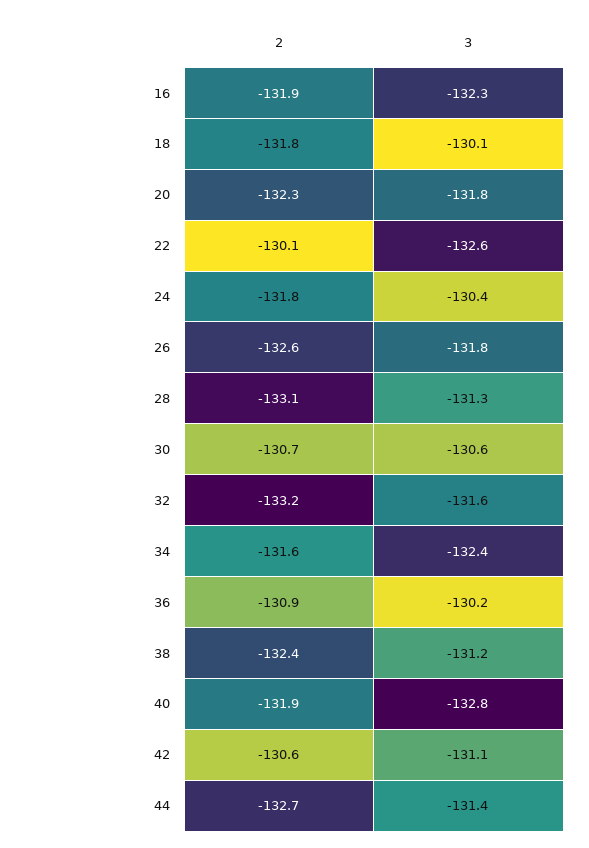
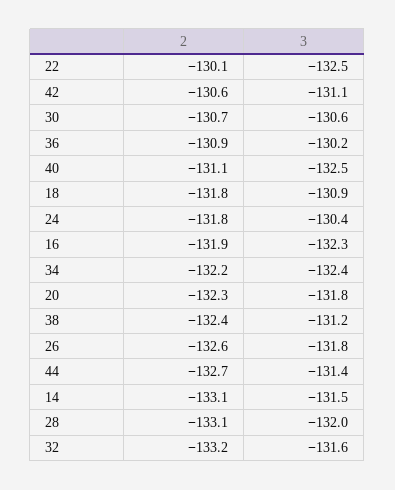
  {
    "2": {
      "16": -131.9,
      "18": -131.8,
      "20": -132.3,
      "22": -130.1,
      "24": -131.8,
      "26": -132.6,
      "28": -133.1,
      "30": -130.7,
      "32": -133.2,
-     "34": -131.6,
+     "34": -132.2,
      "36": -130.9,
      "38": -132.4,
-     "40": -131.9,
+     "40": -131.1,
      "42": -130.6,
-     "44": -132.7
+     "44": -132.7,
+     "14": -133.1
    },
    "3": {
      "16": -132.3,
-     "18": -130.1,
+     "18": -130.9,
      "20": -131.8,
-     "22": -132.6,
+     "22": -132.5,
      "24": -130.4,
      "26": -131.8,
-     "28": -131.3,
+     "28": -132,
      "30": -130.6,
      "32": -131.6,
      "34": -132.4,
      "36": -130.2,
      "38": -131.2,
-     "40": -132.8,
+     "40": -132.5,
      "42": -131.1,
-     "44": -131.4
+     "44": -131.4,
+     "14": -131.5
    }
  }

